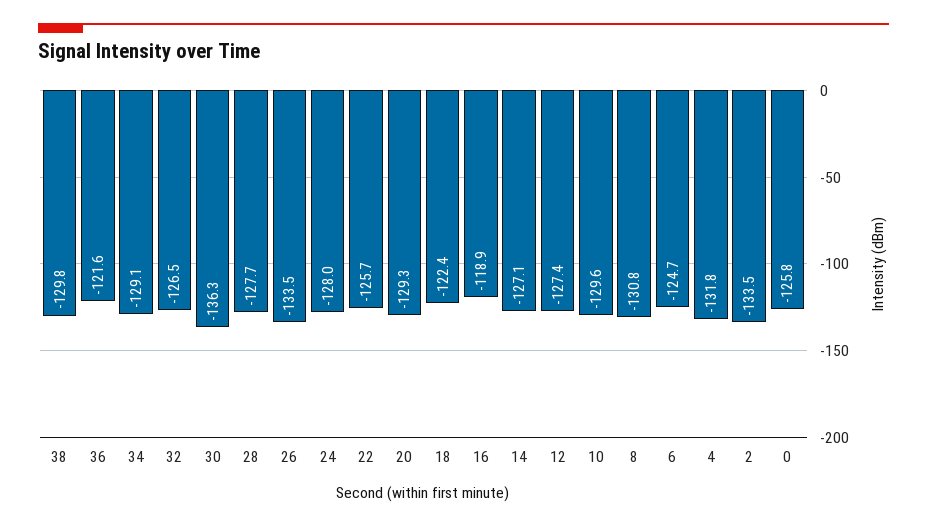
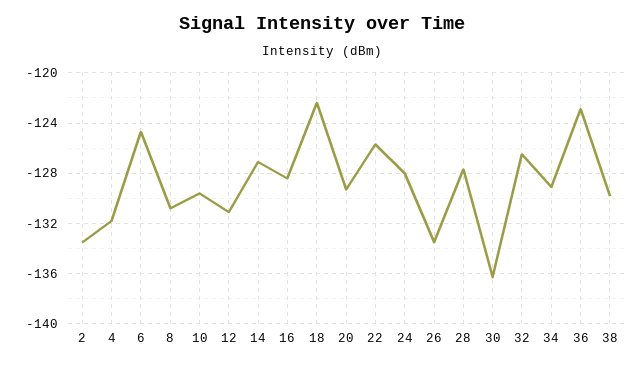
  {
    "38": -129.8,
-   "36": -121.6,
+   "36": -123,
    "34": -129.1,
    "32": -126.5,
    "30": -136.3,
    "28": -127.7,
    "26": -133.5,
    "24": -128,
    "22": -125.7,
    "20": -129.3,
    "18": -122.4,
-   "16": -118.9,
+   "16": -128.5,
    "14": -127.1,
-   "12": -127.4,
+   "12": -131,
    "10": -129.6,
    "8": -130.8,
    "6": -124.7,
    "4": -131.8,
-   "2": -133.5,
+   "2": -133.5
-   "0": -125.8
  }

